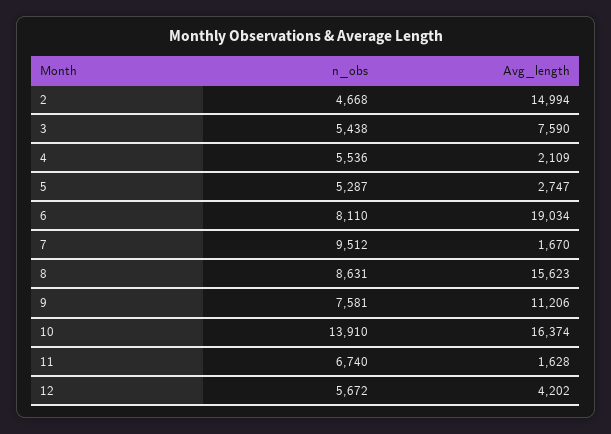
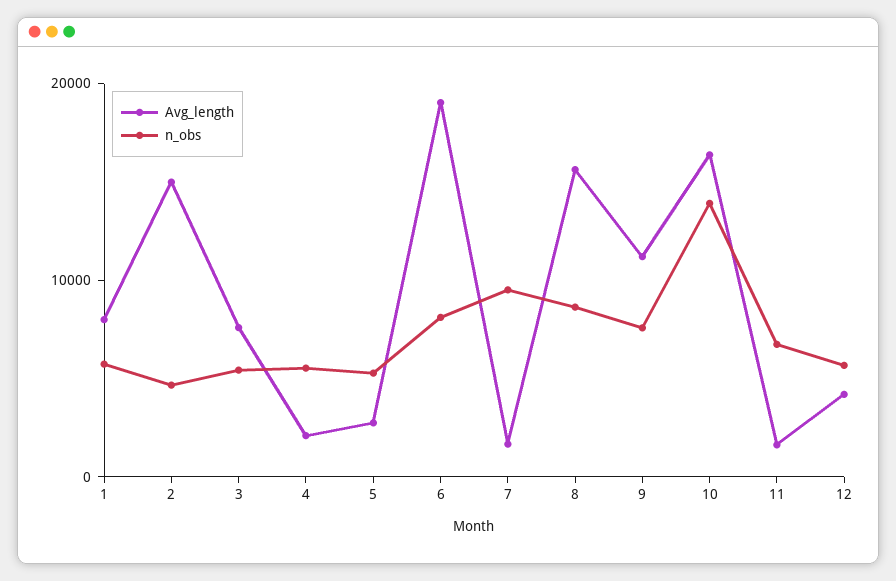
  {
    "n_obs": {
      "2": 4668,
      "3": 5438,
      "4": 5536,
      "5": 5287,
      "6": 8110,
      "7": 9512,
      "8": 8631,
      "9": 7581,
      "10": 13910,
      "11": 6740,
-     "12": 5672
+     "12": 5672,
+     "1": 6000
    },
    "Avg_length": {
      "2": 14994,
      "3": 7590,
      "4": 2109,
      "5": 2747,
      "6": 19034,
      "7": 1670,
      "8": 15623,
      "9": 11206,
      "10": 16374,
      "11": 1628,
-     "12": 4202
+     "12": 4202,
+     "1": 8000
    }
  }

